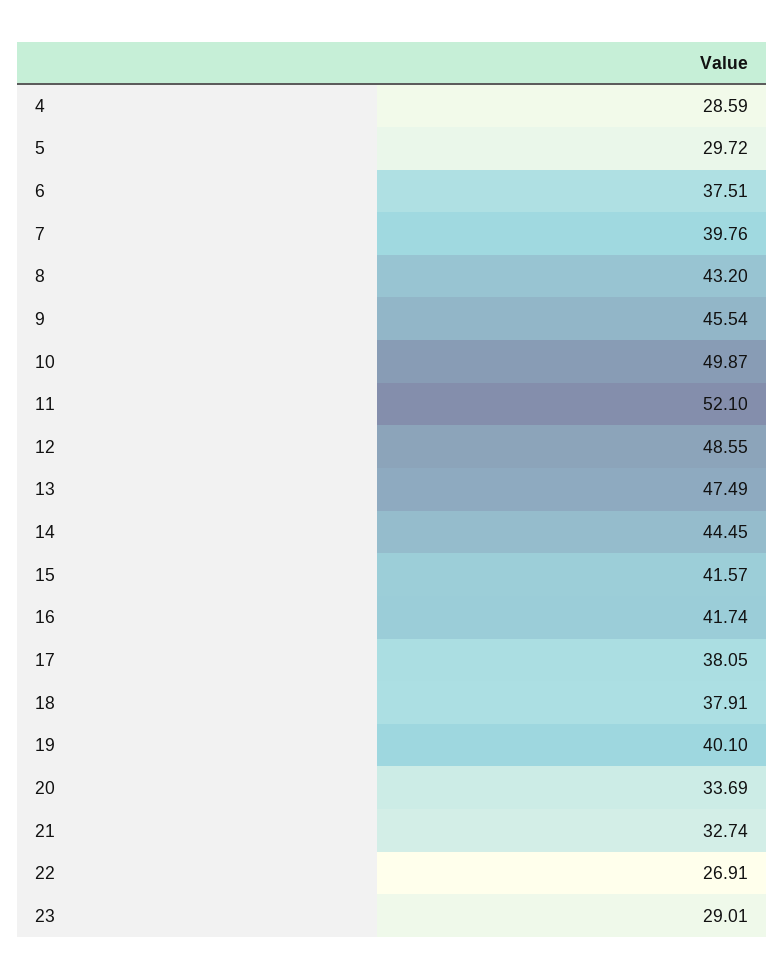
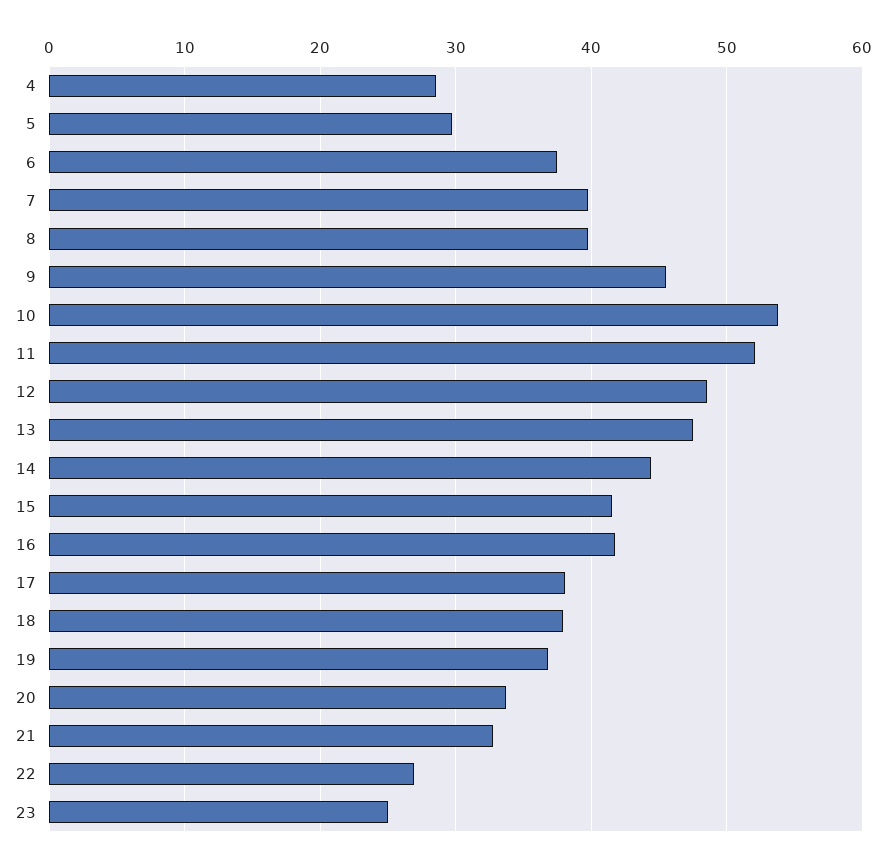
  {
    "4": 28.59,
    "5": 29.72,
    "6": 37.51,
    "7": 39.76,
-   "8": 43.2,
+   "8": 40,
    "9": 45.54,
-   "10": 49.87,
+   "10": 54,
    "11": 52.1,
    "12": 48.55,
    "13": 47.49,
    "14": 44.45,
    "15": 41.57,
    "16": 41.74,
    "17": 38.05,
    "18": 37.91,
-   "19": 40.1,
+   "19": 37,
    "20": 33.69,
    "21": 32.74,
    "22": 26.91,
-   "23": 29.01
+   "23": 25
  }

